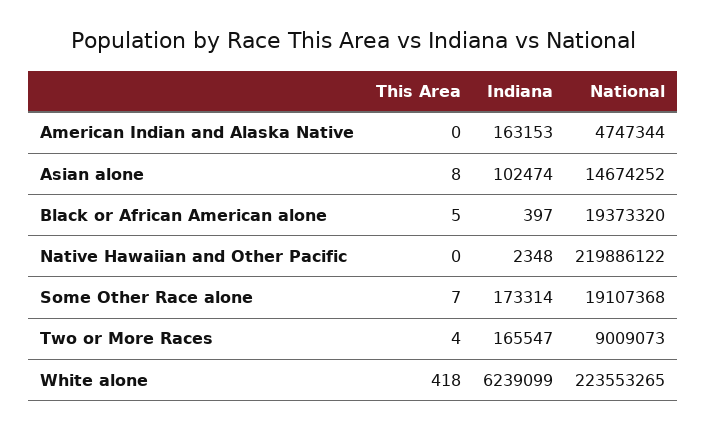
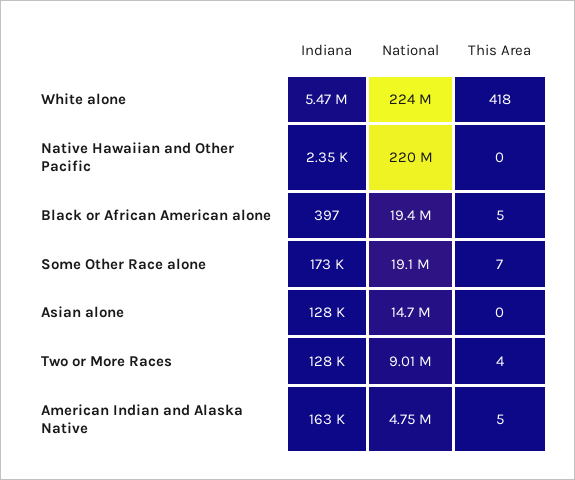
  {
    "This Area": {
-     "American Indian and Alaska Native": 0,
+     "American Indian and Alaska Native": 5,
-     "Asian alone": 8,
+     "Asian alone": 0,
      "Black or African American alone": 5,
      "Native Hawaiian and Other Pacific": 0,
      "Some Other Race alone": 7,
      "Two or More Races": 4,
      "White alone": 418
    },
    "Indiana": {
      "American Indian and Alaska Native": 163153,
-     "Asian alone": 102474,
+     "Asian alone": 128000,
      "Black or African American alone": 397,
      "Native Hawaiian and Other Pacific": 2348,
      "Some Other Race alone": 173314,
-     "Two or More Races": 165547,
+     "Two or More Races": 128000,
-     "White alone": 6239099
+     "White alone": 5470000
    },
    "National": {
      "American Indian and Alaska Native": 4747344,
      "Asian alone": 14674252,
      "Black or African American alone": 19373320,
      "Native Hawaiian and Other Pacific": 219886122,
      "Some Other Race alone": 19107368,
      "Two or More Races": 9009073,
      "White alone": 223553265
    }
  }

